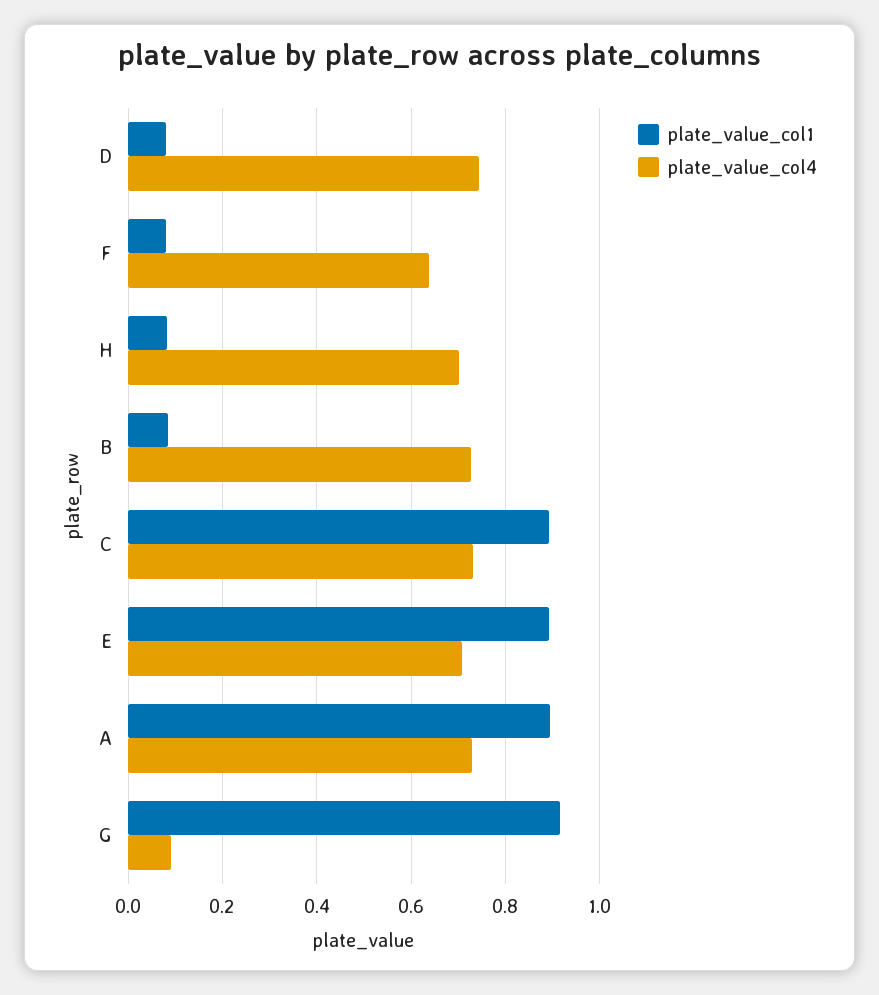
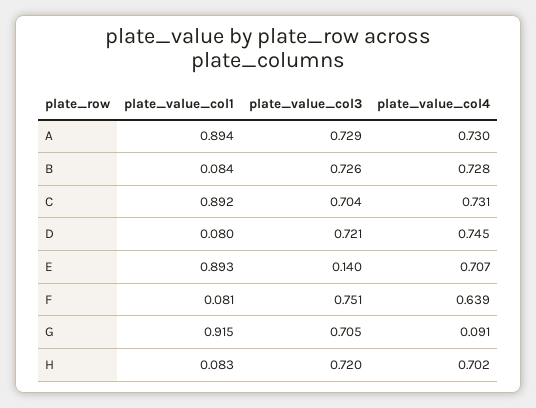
  {
    "plate_value_col1": {
      "D": 0.08,
      "F": 0.081,
      "H": 0.083,
      "B": 0.084,
      "C": 0.892,
      "E": 0.893,
      "A": 0.894,
      "G": 0.915
    },
    "plate_value_col4": {
      "D": 0.745,
      "F": 0.639,
      "H": 0.702,
      "B": 0.728,
      "C": 0.731,
      "E": 0.707,
      "A": 0.73,
      "G": 0.091
-   }
+   },
+   "plate_value_col3": {
+     "A": 0.729,
+     "B": 0.726,
+     "C": 0.704,
+     "D": 0.721,
+     "E": 0.14,
+     "F": 0.751,
+     "G": 0.705,
+     "H": 0.72
+   }
  }

